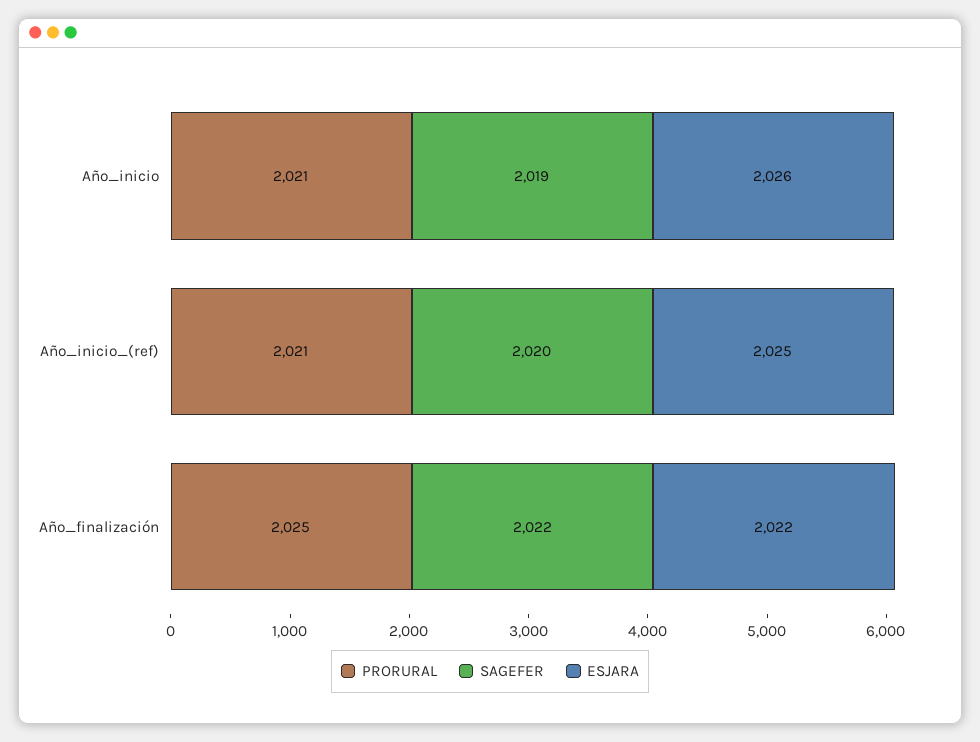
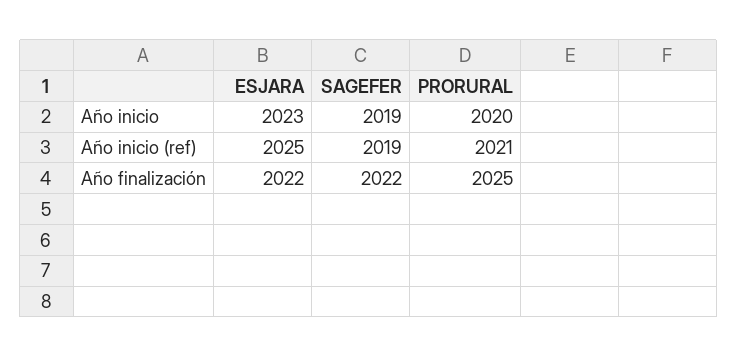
  {
    "PRORURAL": {
-     "Año_inicio": 2021,
+     "Año_inicio": 2020,
      "Año_inicio_(ref)": 2021,
      "Año_finalización": 2025
    },
    "SAGEFER": {
      "Año_inicio": 2019,
-     "Año_inicio_(ref)": 2020,
+     "Año_inicio_(ref)": 2019,
      "Año_finalización": 2022
    },
    "ESJARA": {
-     "Año_inicio": 2026,
+     "Año_inicio": 2023,
      "Año_inicio_(ref)": 2025,
      "Año_finalización": 2022
    }
  }

